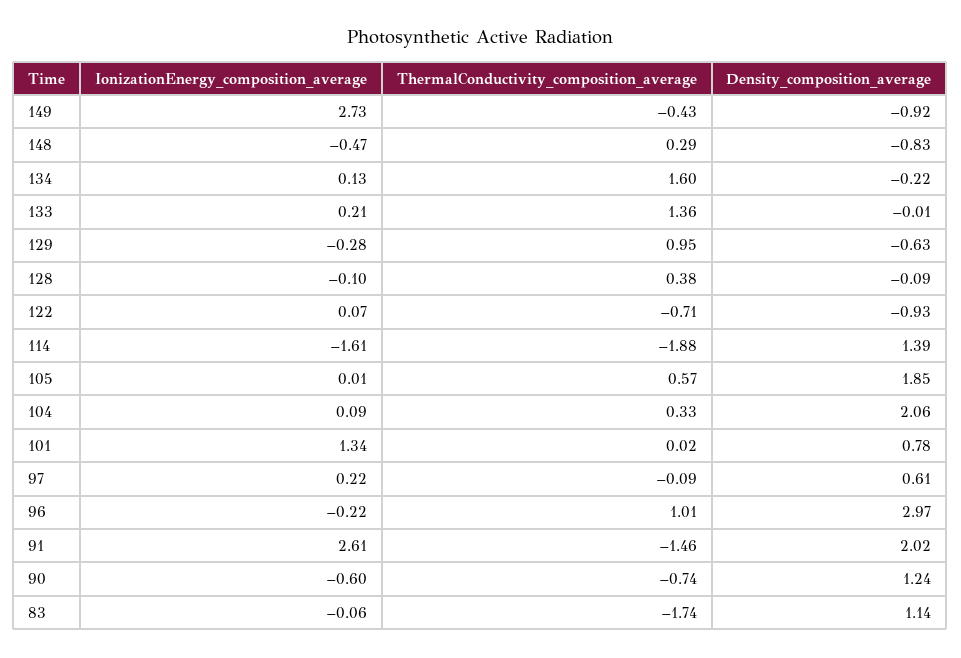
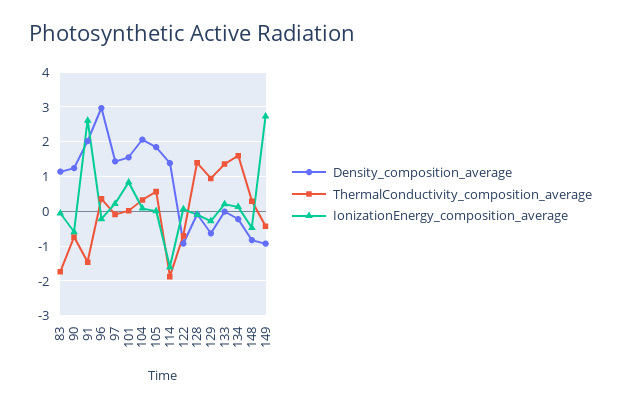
  {
    "IonizationEnergy_composition_average": {
      "149": 2.73,
      "148": -0.47,
      "134": 0.13,
      "133": 0.21,
      "129": -0.28,
      "128": -0.1,
      "122": 0.07,
      "114": -1.61,
      "105": 0.01,
      "104": 0.09,
-     "101": 1.34,
+     "101": 0.8,
      "97": 0.22,
      "96": -0.22,
      "91": 2.61,
      "90": -0.6,
      "83": -0.06
    },
    "ThermalConductivity_composition_average": {
      "149": -0.43,
      "148": 0.29,
      "134": 1.6,
      "133": 1.36,
      "129": 0.95,
-     "128": 0.38,
+     "128": 1.4,
      "122": -0.71,
      "114": -1.88,
      "105": 0.57,
      "104": 0.33,
      "101": 0.02,
      "97": -0.09,
-     "96": 1.01,
+     "96": 0.4,
      "91": -1.46,
      "90": -0.74,
      "83": -1.74
    },
    "Density_composition_average": {
      "149": -0.92,
      "148": -0.83,
      "134": -0.22,
      "133": -0.01,
      "129": -0.63,
      "128": -0.09,
      "122": -0.93,
      "114": 1.39,
      "105": 1.85,
      "104": 2.06,
-     "101": 0.78,
+     "101": 1.6,
-     "97": 0.61,
+     "97": 1.4,
      "96": 2.97,
      "91": 2.02,
      "90": 1.24,
      "83": 1.14
    }
  }

